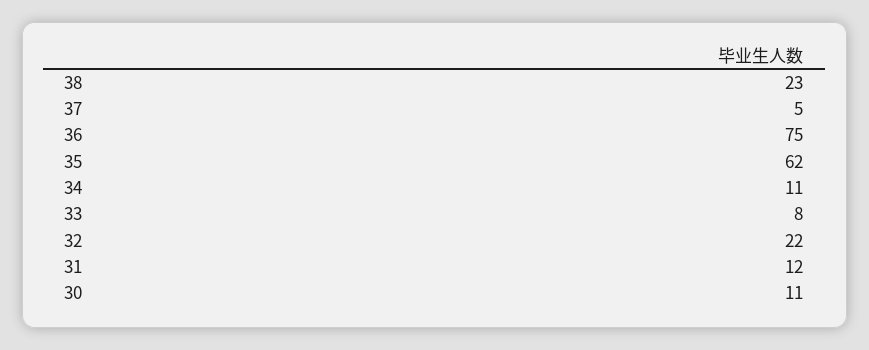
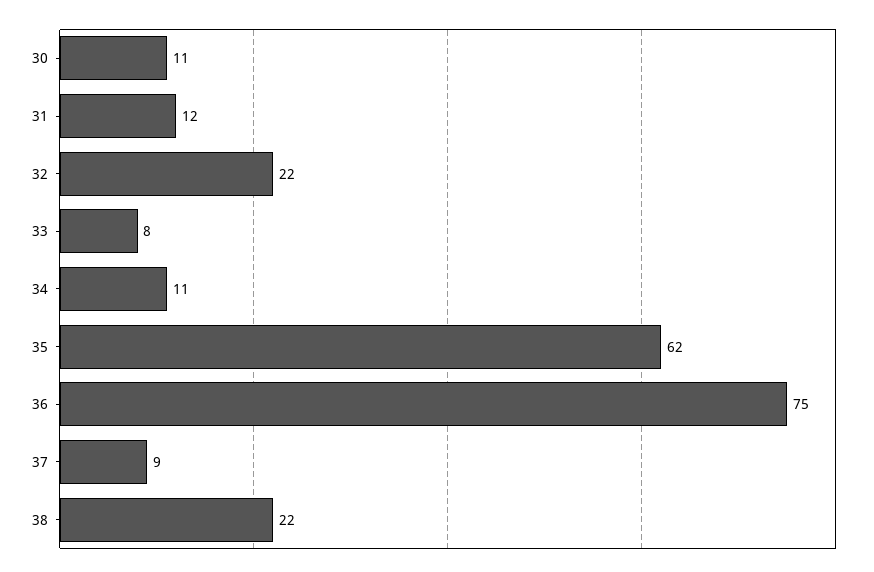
  {
-   "38": 23,
+   "38": 22,
-   "37": 5,
+   "37": 9,
    "36": 75,
    "35": 62,
    "34": 11,
    "33": 8,
    "32": 22,
    "31": 12,
    "30": 11
  }

